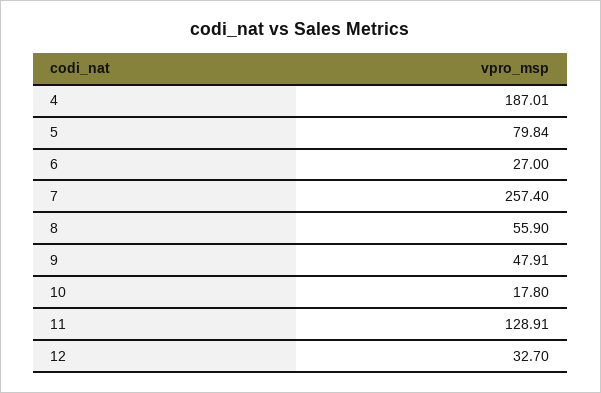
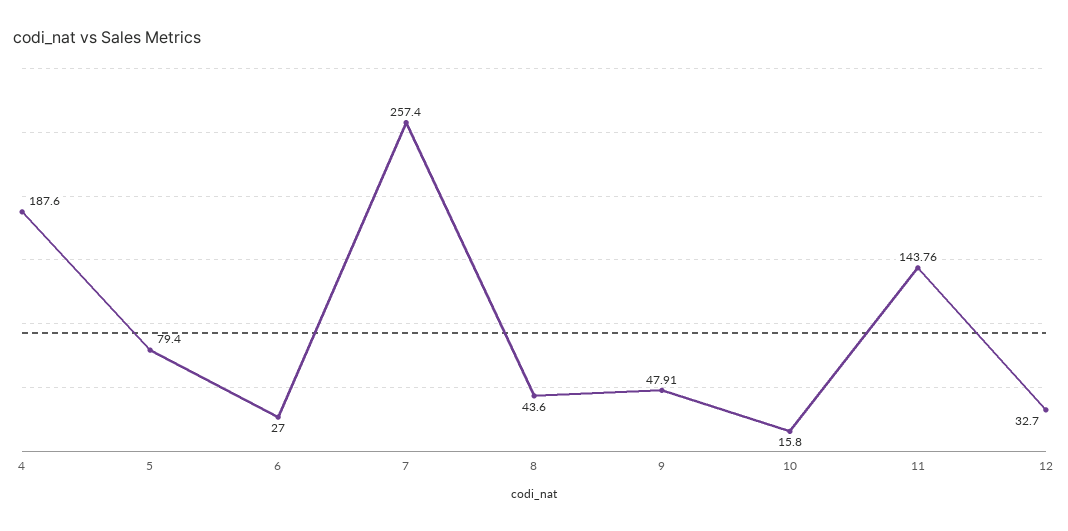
  {
-   "4": 187.01,
+   "4": 187.6,
-   "5": 79.84,
+   "5": 79.4,
    "6": 27,
    "7": 257.4,
-   "8": 55.9,
+   "8": 43.6,
    "9": 47.91,
-   "10": 17.8,
+   "10": 15.8,
-   "11": 128.91,
+   "11": 143.76,
    "12": 32.7
  }

